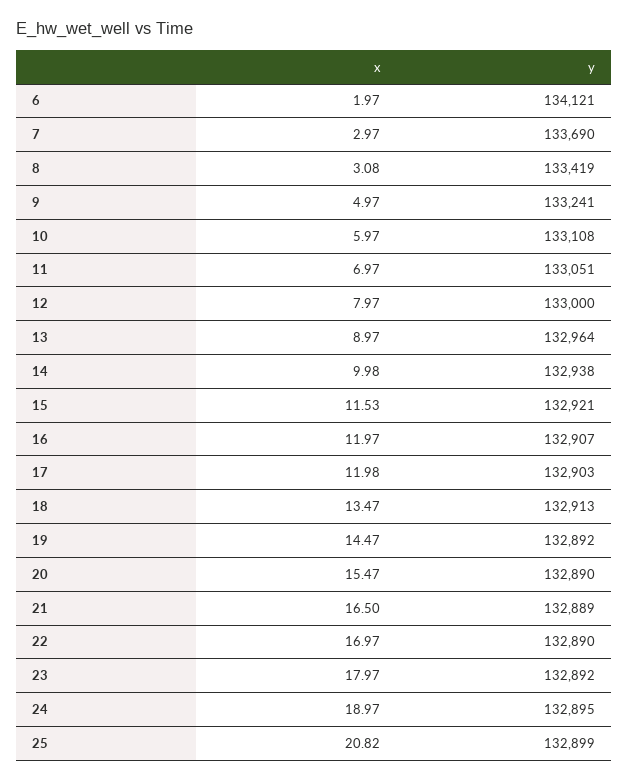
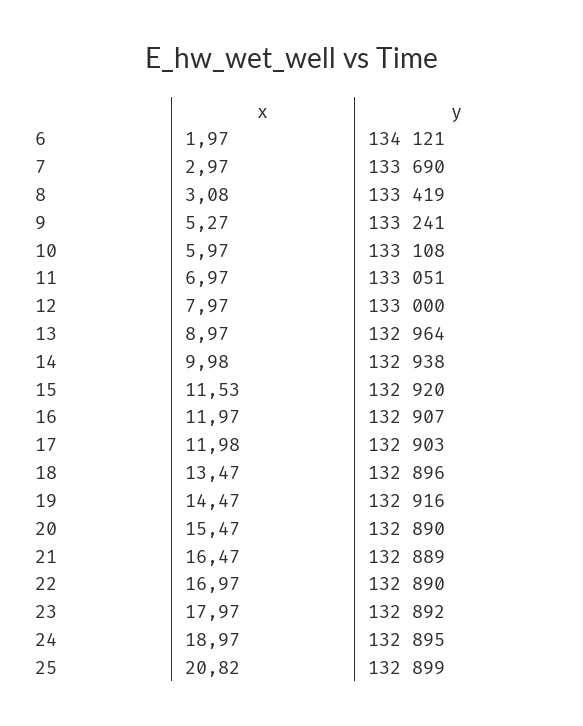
  {
    "x": {
      "6": 1.97,
      "7": 2.97,
      "8": 3.08,
-     "9": 4.97,
+     "9": 5.27,
      "10": 5.97,
      "11": 6.97,
      "12": 7.97,
      "13": 8.97,
      "14": 9.98,
      "15": 11.53,
      "16": 11.97,
      "17": 11.98,
      "18": 13.47,
      "19": 14.47,
      "20": 15.47,
-     "21": 16.5,
+     "21": 16.47,
      "22": 16.97,
      "23": 17.97,
      "24": 18.97,
      "25": 20.82
    },
    "y": {
      "6": 134121,
      "7": 133690,
      "8": 133419,
      "9": 133241,
      "10": 133108,
      "11": 133051,
      "12": 133000,
      "13": 132964,
      "14": 132938,
-     "15": 132921,
+     "15": 132920,
      "16": 132907,
      "17": 132903,
-     "18": 132913,
+     "18": 132896,
-     "19": 132892,
+     "19": 132916,
      "20": 132890,
      "21": 132889,
      "22": 132890,
      "23": 132892,
      "24": 132895,
      "25": 132899
    }
  }

